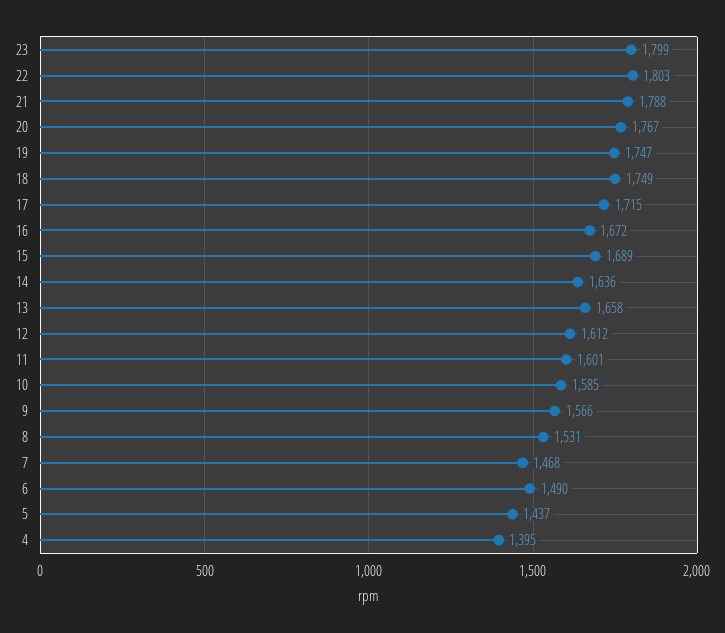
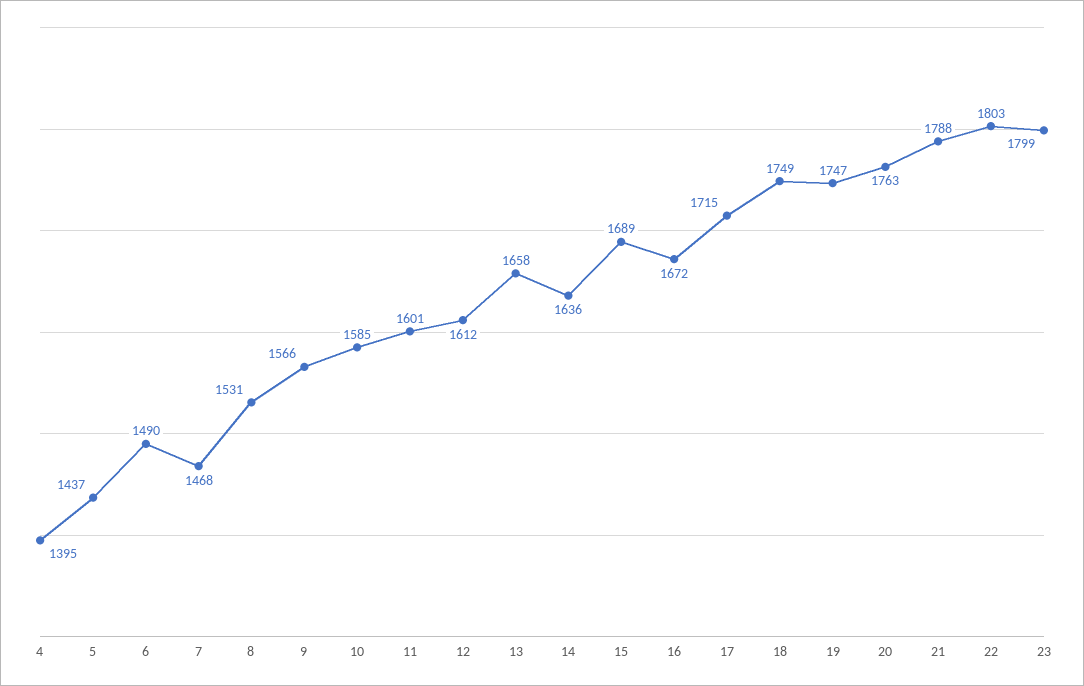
  {
    "23": 1799,
    "22": 1803,
    "21": 1788,
-   "20": 1767,
+   "20": 1763,
    "19": 1747,
    "18": 1749,
    "17": 1715,
    "16": 1672,
    "15": 1689,
    "14": 1636,
    "13": 1658,
    "12": 1612,
    "11": 1601,
    "10": 1585,
    "9": 1566,
    "8": 1531,
    "7": 1468,
    "6": 1490,
    "5": 1437,
    "4": 1395
  }

